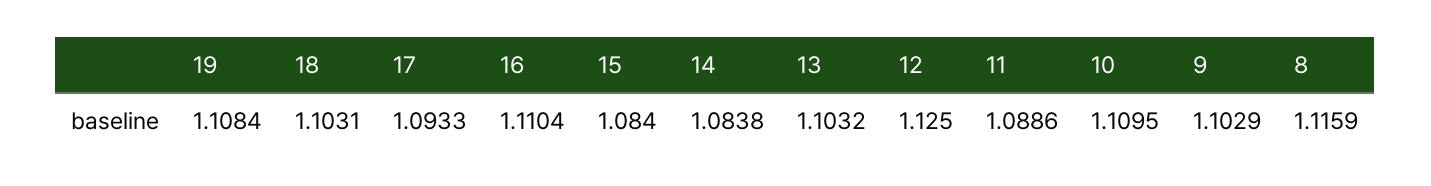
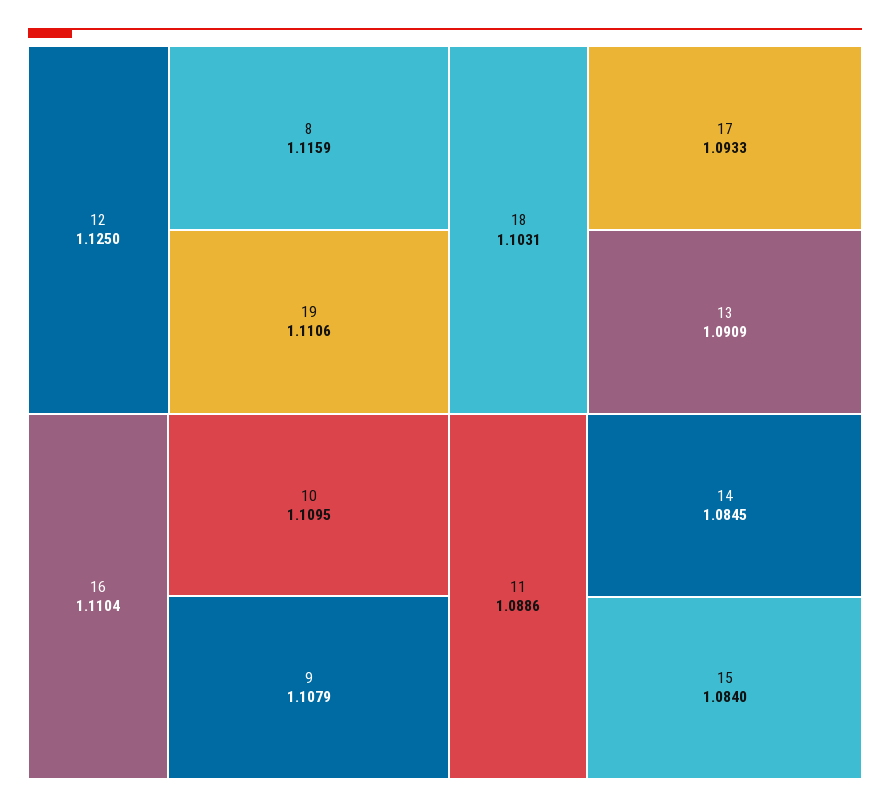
  {
-   "19": 1.1084,
+   "19": 1.1106,
    "18": 1.1031,
    "17": 1.0933,
    "16": 1.1104,
    "15": 1.084,
-   "14": 1.0838,
+   "14": 1.0845,
-   "13": 1.1032,
+   "13": 1.0909,
    "12": 1.125,
    "11": 1.0886,
    "10": 1.1095,
-   "9": 1.1029,
+   "9": 1.1079,
    "8": 1.1159
  }

